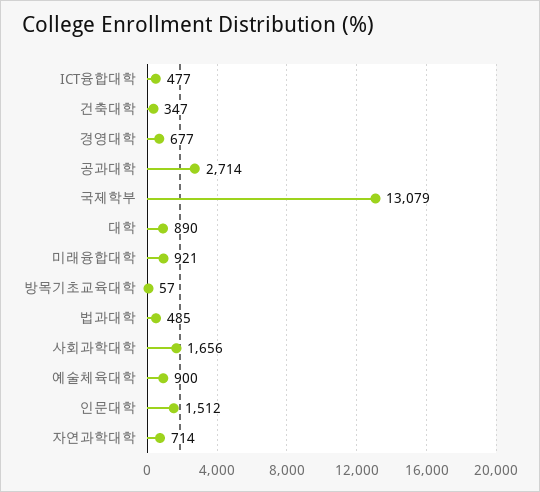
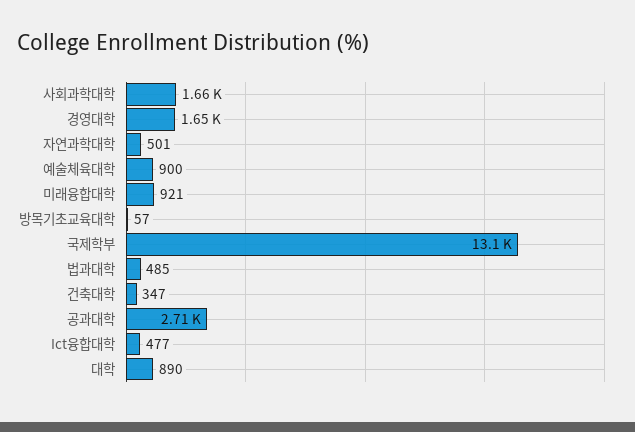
  {
    "ICT융합대학": 477,
    "건축대학": 347,
-   "경영대학": 677,
+   "경영대학": 1650,
    "공과대학": 2714,
    "국제학부": 13079,
    "대학": 890,
    "미래융합대학": 921,
    "방목기초교육대학": 57,
    "법과대학": 485,
    "사회과학대학": 1656,
    "예술체육대학": 900,
-   "인문대학": 1512,
-   "자연과학대학": 714
+   "자연과학대학": 501
  }

